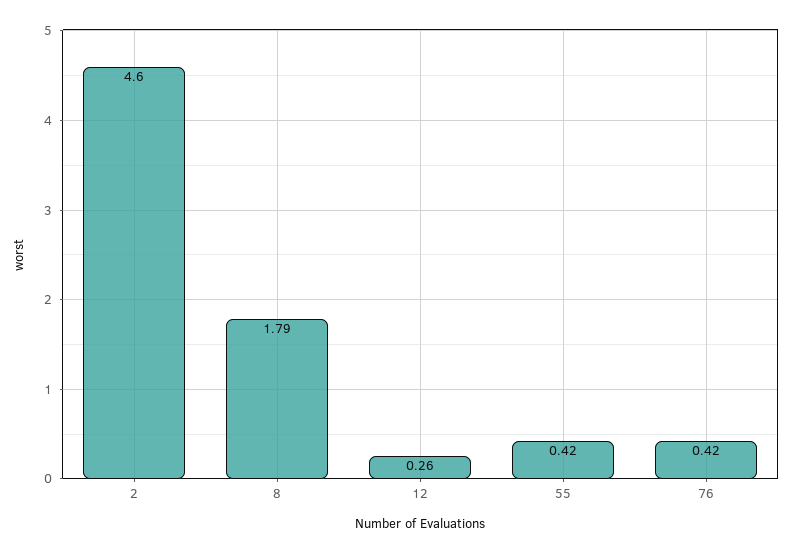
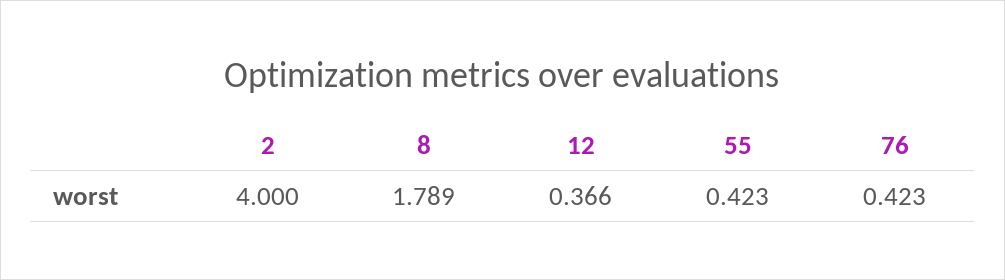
  {
-   "2": 4.6,
+   "2": 4,
    "8": 1.789,
-   "12": 0.26,
+   "12": 0.366,
    "55": 0.423,
    "76": 0.423
  }

